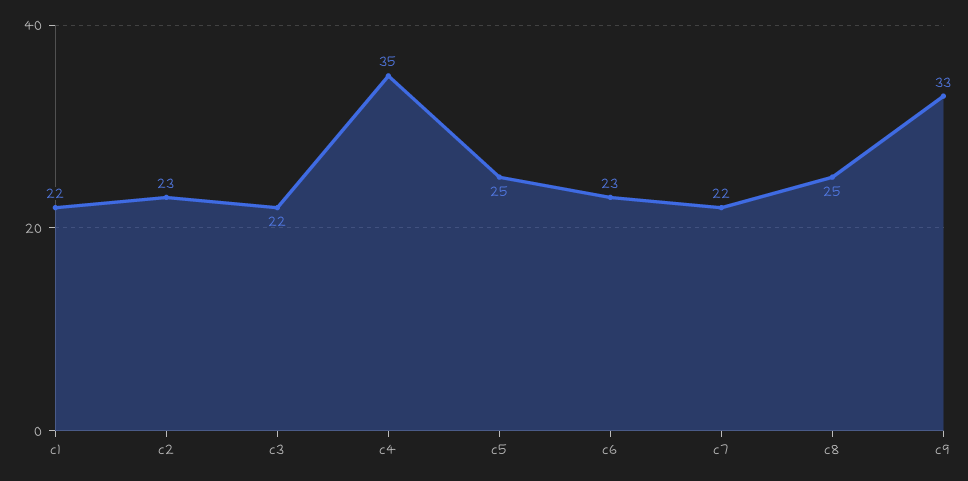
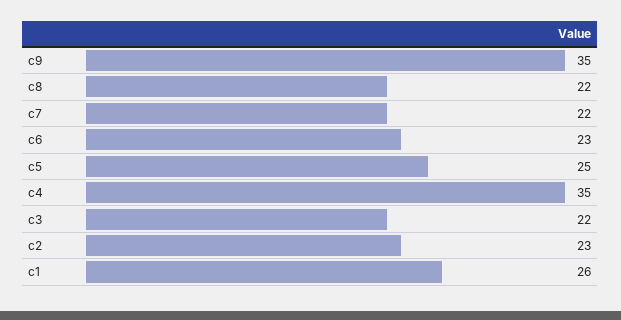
  {
-   "c1": 22,
+   "c1": 26,
    "c2": 23,
    "c3": 22,
    "c4": 35,
    "c5": 25,
    "c6": 23,
    "c7": 22,
-   "c8": 25,
+   "c8": 22,
-   "c9": 33
+   "c9": 35
  }

